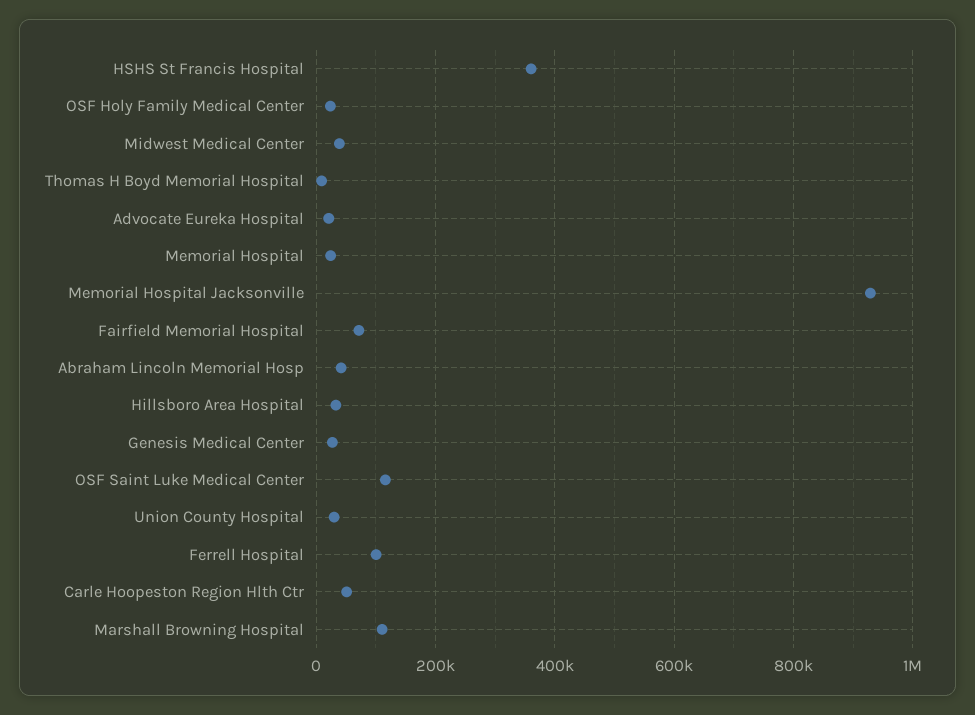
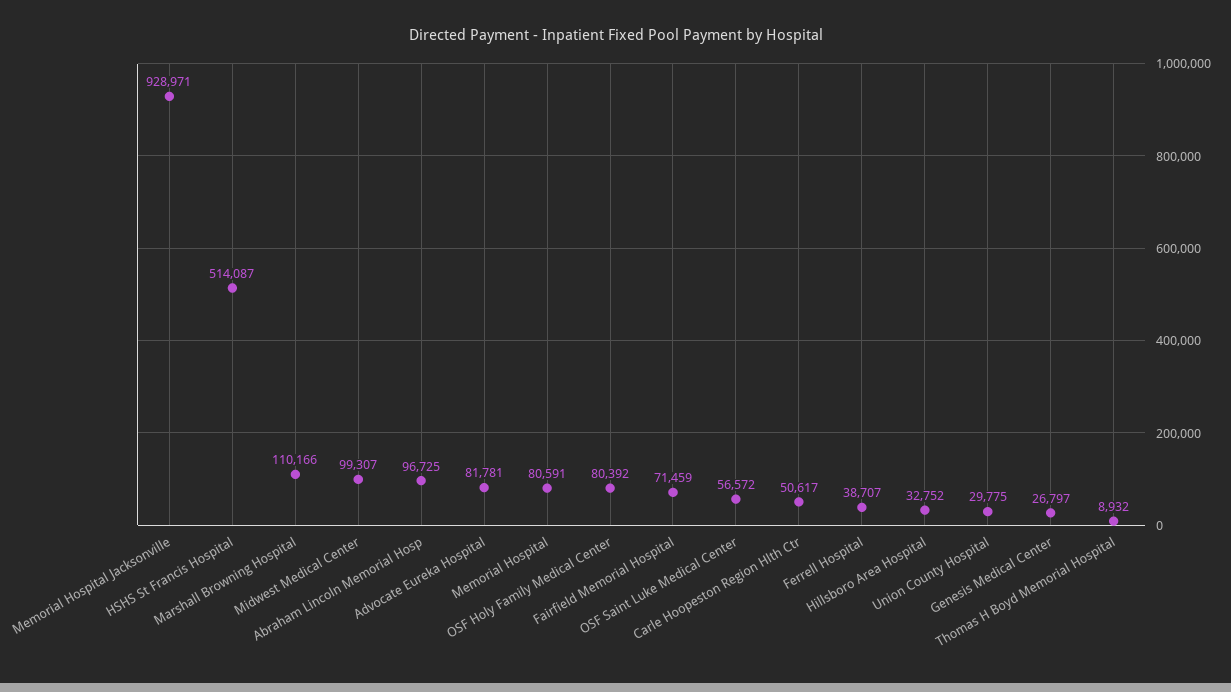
  {
-   "HSHS St Francis Hospital": 360000,
+   "HSHS St Francis Hospital": 514087,
-   "OSF Holy Family Medical Center": 20000,
+   "OSF Holy Family Medical Center": 80392,
-   "Midwest Medical Center": 40000,
+   "Midwest Medical Center": 99307,
    "Thomas H Boyd Memorial Hospital": 8932,
-   "Advocate Eureka Hospital": 20000,
+   "Advocate Eureka Hospital": 81781,
-   "Memorial Hospital": 20000,
+   "Memorial Hospital": 80591,
    "Memorial Hospital Jacksonville": 928971,
    "Fairfield Memorial Hospital": 71459,
-   "Abraham Lincoln Memorial Hosp": 40000,
+   "Abraham Lincoln Memorial Hosp": 96725,
    "Hillsboro Area Hospital": 32752,
    "Genesis Medical Center": 26797,
-   "OSF Saint Luke Medical Center": 120000,
+   "OSF Saint Luke Medical Center": 56572,
    "Union County Hospital": 29775,
-   "Ferrell Hospital": 100000,
+   "Ferrell Hospital": 38707,
    "Carle Hoopeston Region Hlth Ctr": 50617,
    "Marshall Browning Hospital": 110166
  }

